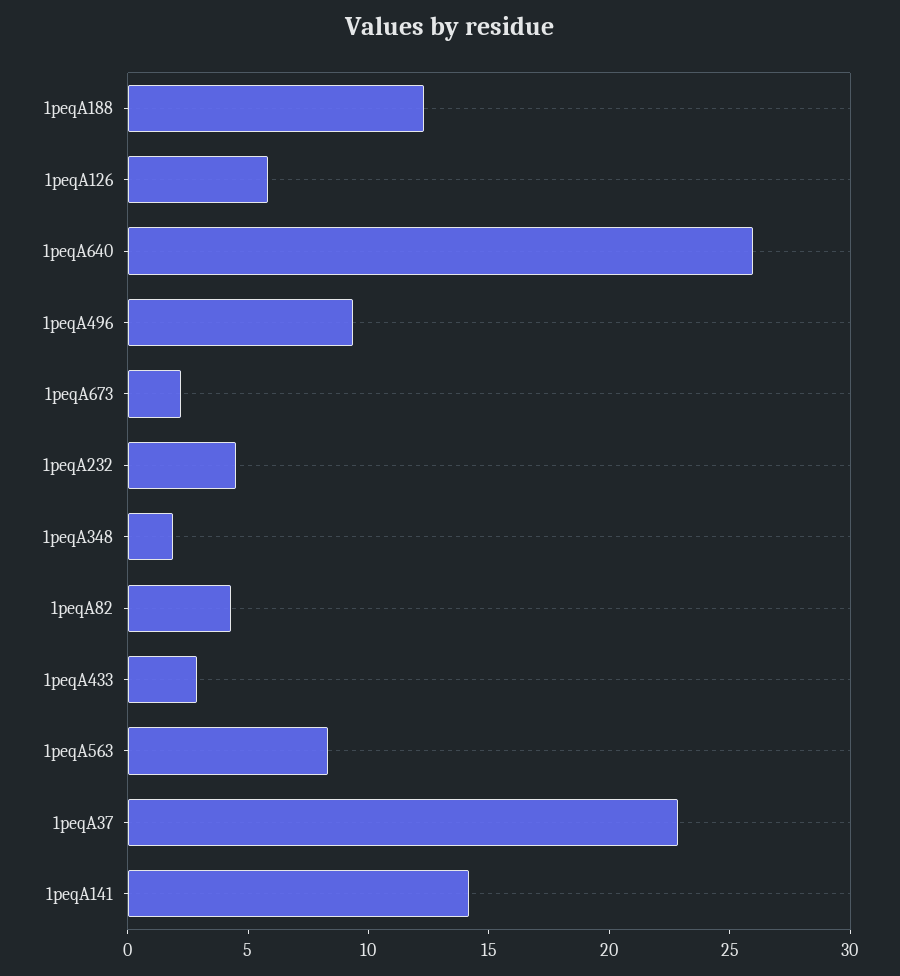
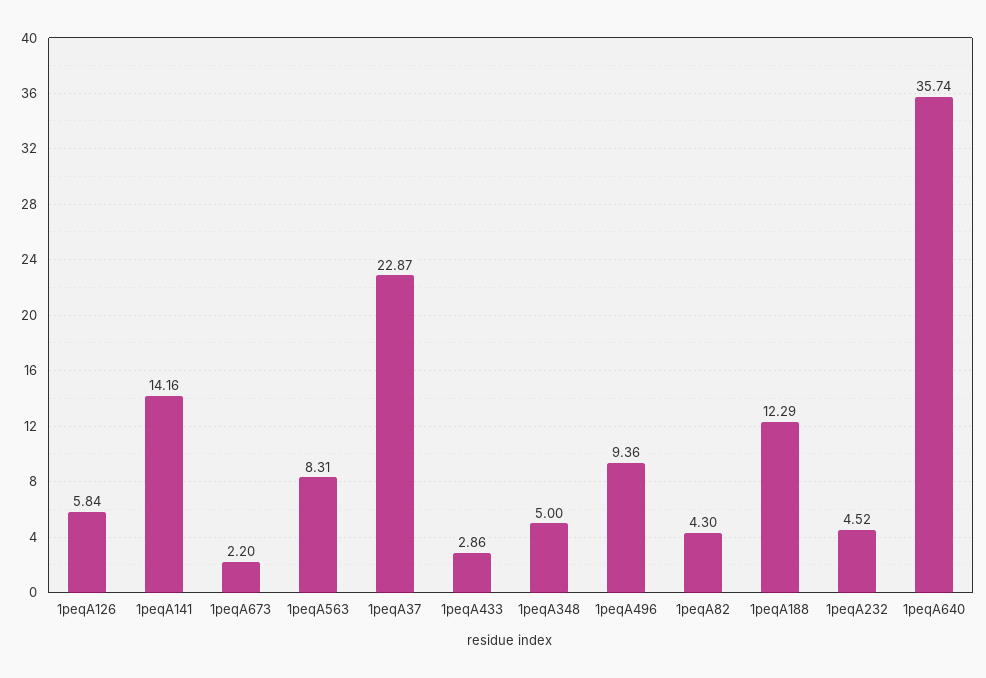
  {
    "1peqA188": 12.29,
    "1peqA126": 5.84,
-   "1peqA640": 26,
+   "1peqA640": 35.74,
    "1peqA496": 9.36,
    "1peqA673": 2.2,
    "1peqA232": 4.52,
-   "1peqA348": 2,
+   "1peqA348": 5,
    "1peqA82": 4.3,
    "1peqA433": 2.86,
    "1peqA563": 8.31,
    "1peqA37": 22.87,
    "1peqA141": 14.16
  }

